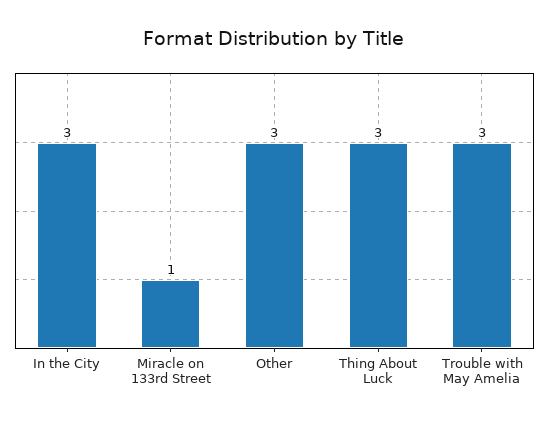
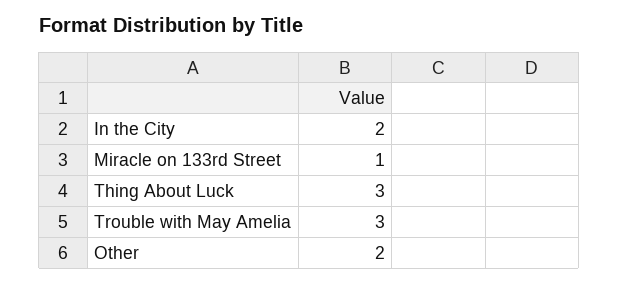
  {
-   "In the City": 3,
+   "In the City": 2,
    "Miracle on 133rd Street": 1,
-   "Other": 3,
+   "Other": 2,
    "Thing About Luck": 3,
    "Trouble with May Amelia": 3
  }

